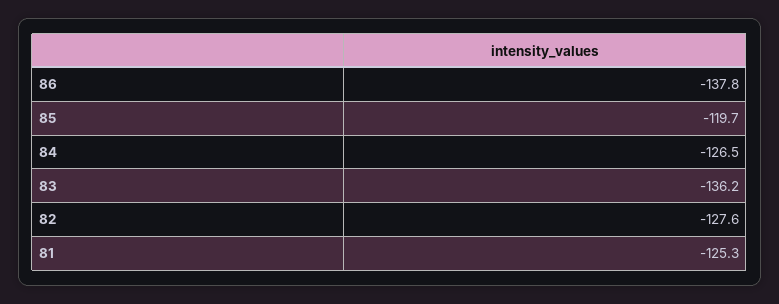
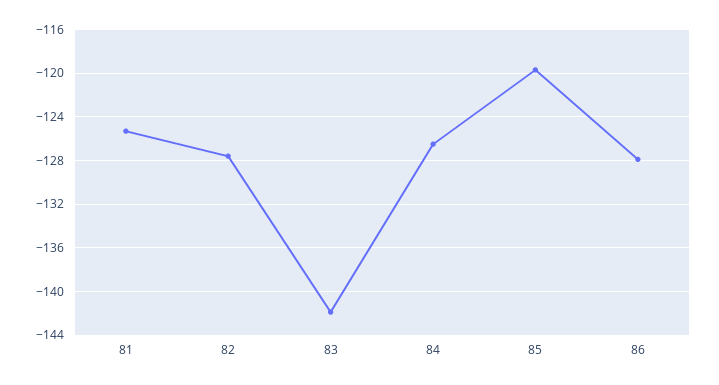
  {
-   "86": -137.8,
+   "86": -128,
    "85": -119.7,
    "84": -126.5,
-   "83": -136.2,
+   "83": -142,
    "82": -127.6,
    "81": -125.3
  }

